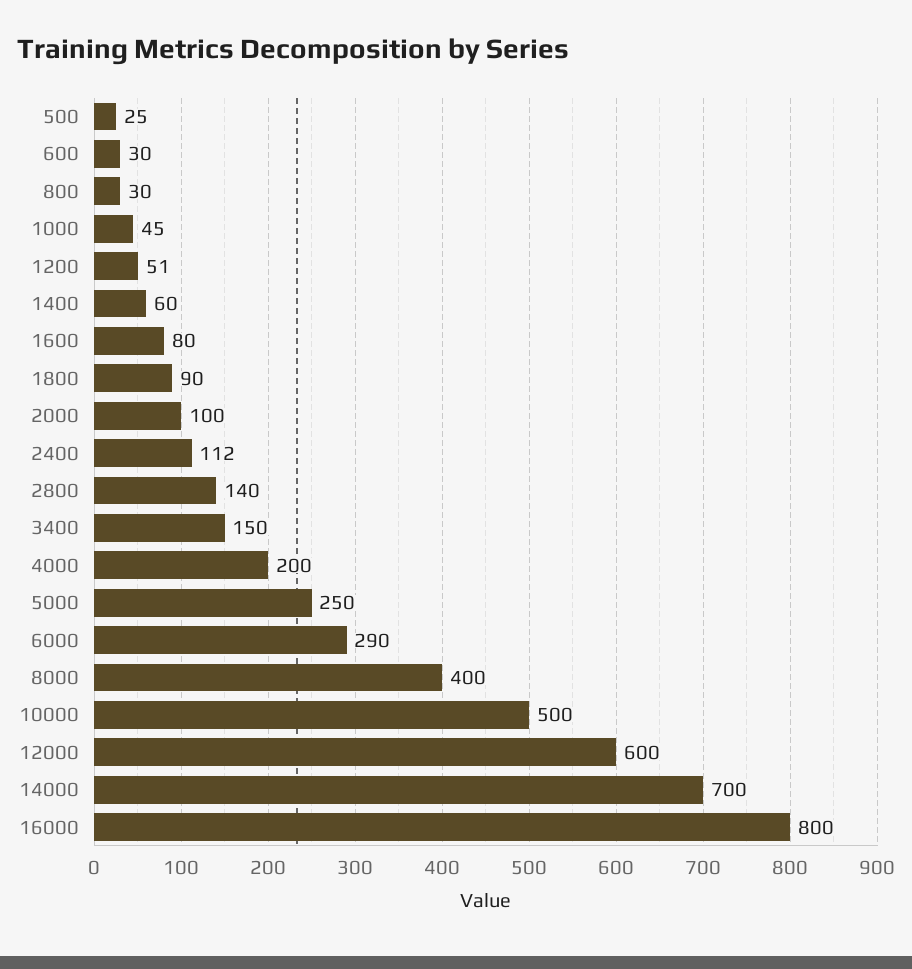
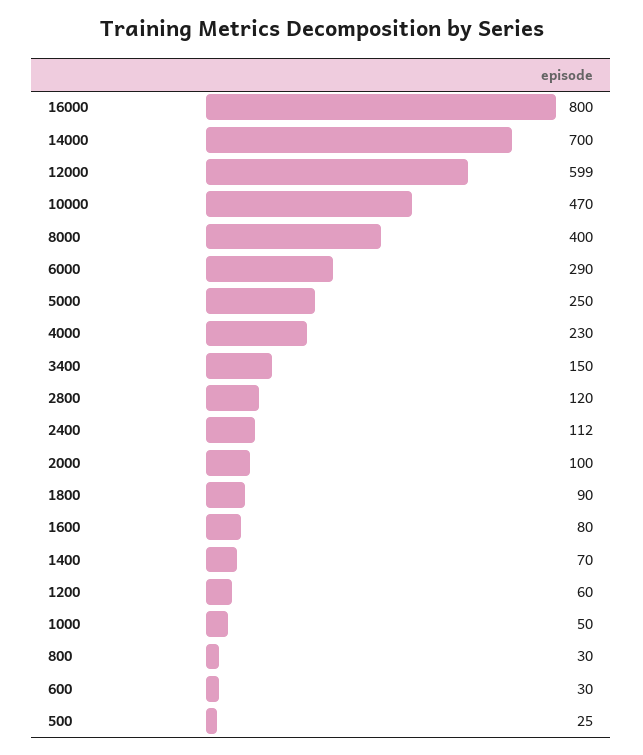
  {
    "500": 25,
    "600": 30,
    "800": 30,
-   "1000": 45,
+   "1000": 50,
-   "1200": 51,
+   "1200": 60,
-   "1400": 60,
+   "1400": 70,
    "1600": 80,
    "1800": 90,
    "2000": 100,
    "2400": 112,
-   "2800": 140,
+   "2800": 120,
    "3400": 150,
-   "4000": 200,
+   "4000": 230,
    "5000": 250,
    "6000": 290,
    "8000": 400,
-   "10000": 500,
+   "10000": 470,
-   "12000": 600,
+   "12000": 599,
    "14000": 700,
    "16000": 800
  }

